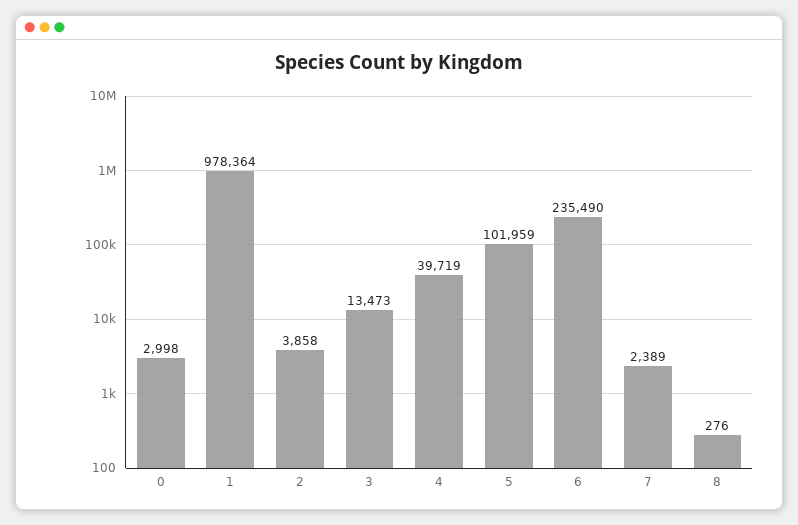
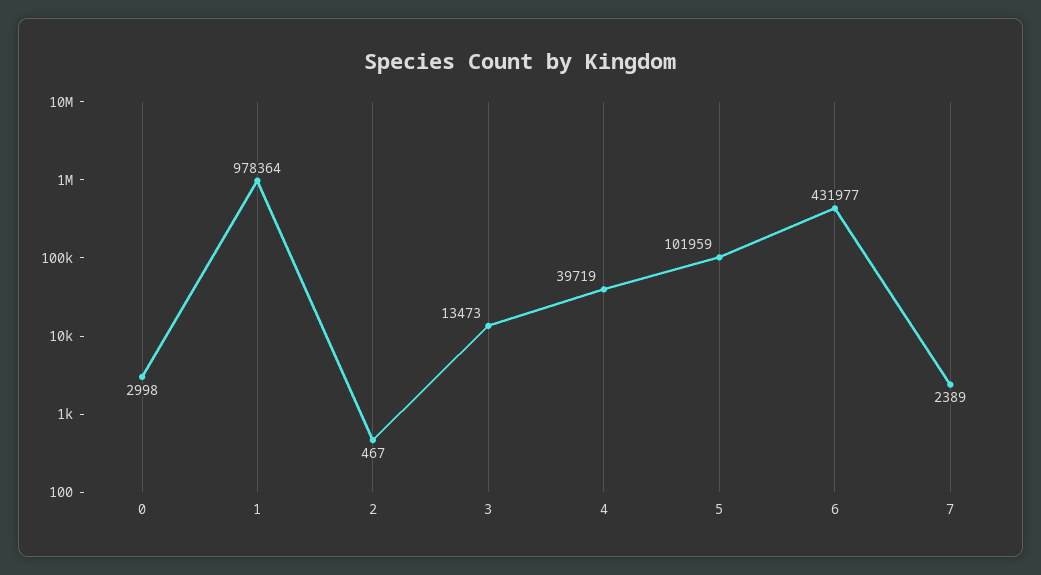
  {
    "0": 2998,
    "1": 978364,
-   "2": 3858,
+   "2": 467,
    "3": 13473,
    "4": 39719,
    "5": 101959,
-   "6": 235490,
+   "6": 431977,
-   "7": 2389,
+   "7": 2389
-   "8": 276
  }

